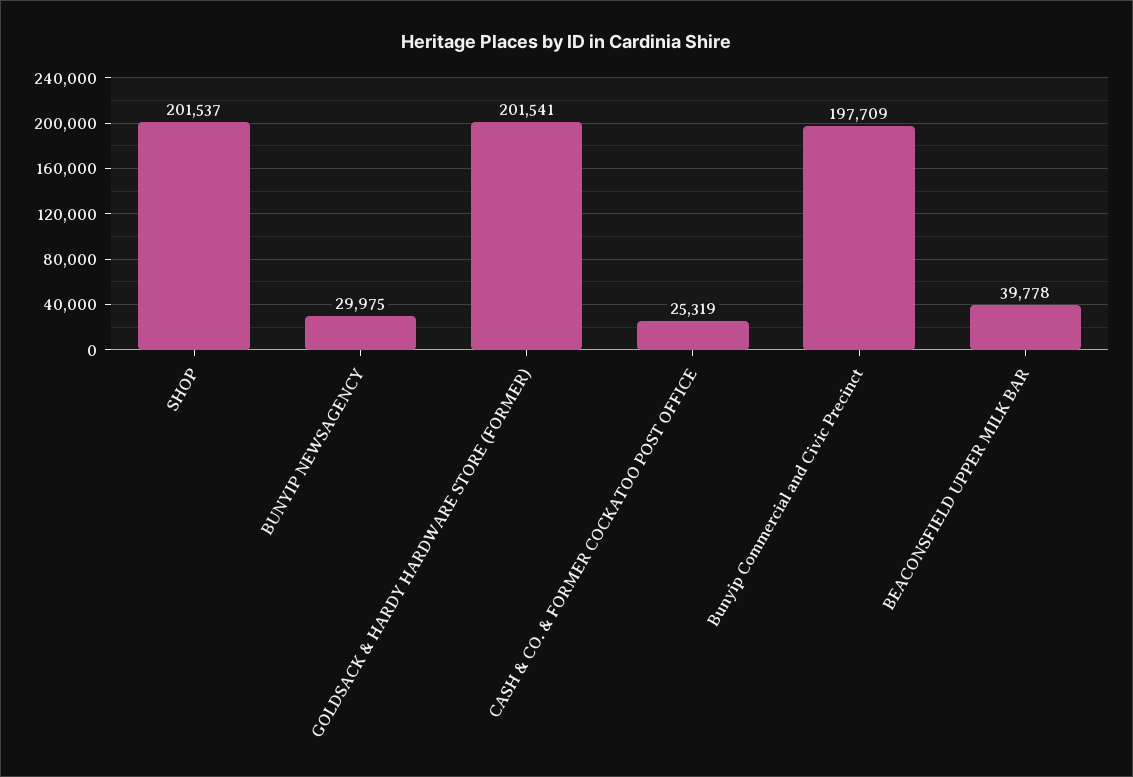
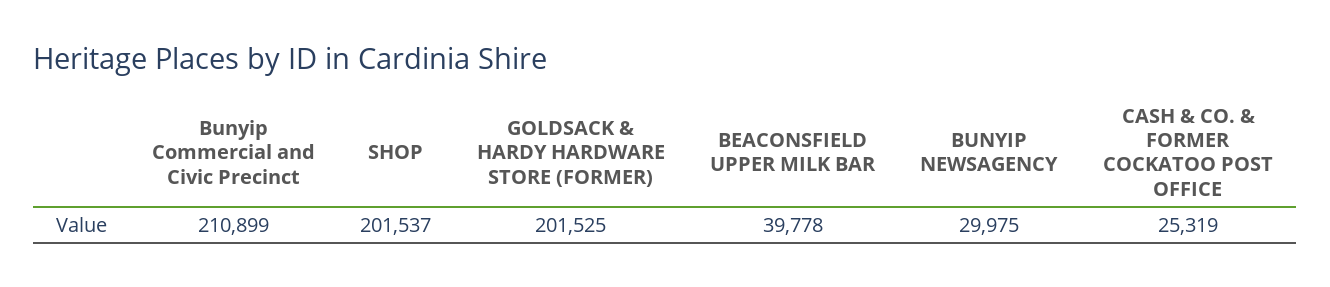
  {
    "SHOP": 201537,
    "BUNYIP NEWSAGENCY": 29975,
-   "GOLDSACK & HARDY HARDWARE STORE (FORMER)": 201541,
+   "GOLDSACK & HARDY HARDWARE STORE (FORMER)": 201525,
    "CASH & CO. & FORMER COCKATOO POST OFFICE": 25319,
-   "Bunyip Commercial and Civic Precinct": 197709,
+   "Bunyip Commercial and Civic Precinct": 210899,
    "BEACONSFIELD UPPER MILK BAR": 39778
  }

